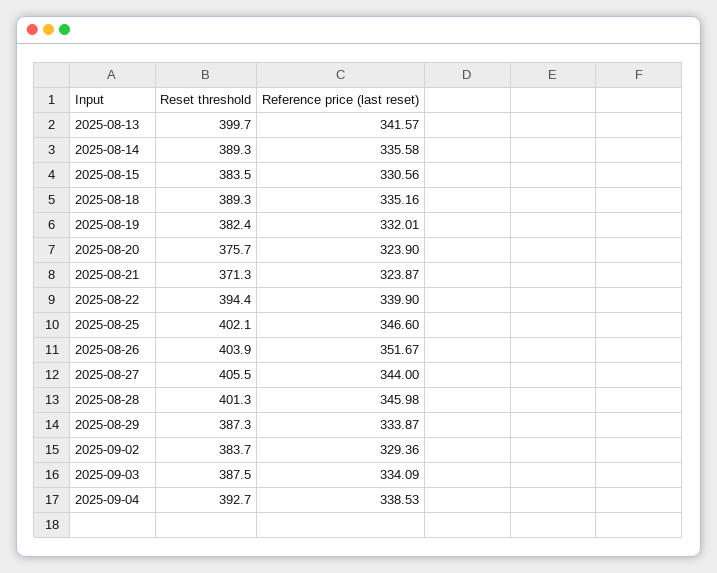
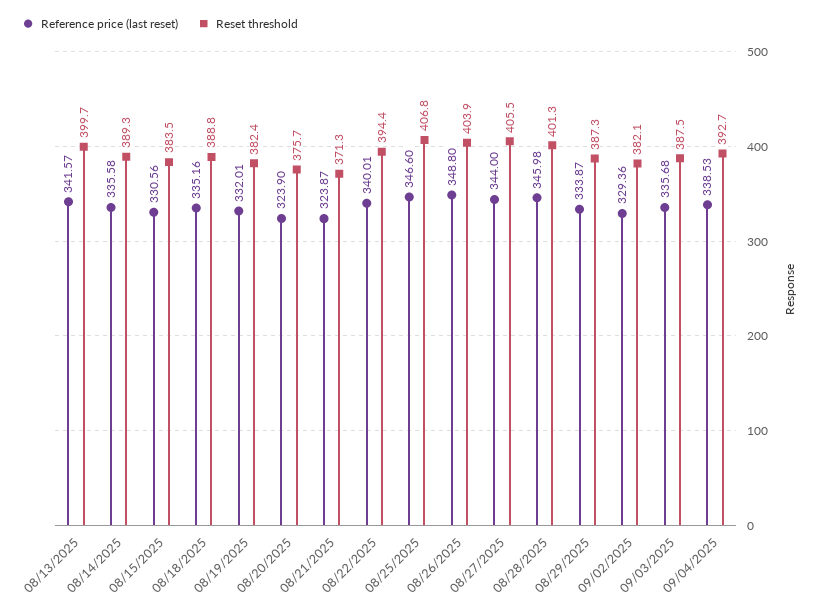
  {
    "Reset threshold": {
      "2025-08-13": 399.7,
      "2025-08-14": 389.3,
      "2025-08-15": 383.5,
-     "2025-08-18": 389.3,
+     "2025-08-18": 388.8,
      "2025-08-19": 382.4,
      "2025-08-20": 375.7,
      "2025-08-21": 371.3,
      "2025-08-22": 394.4,
-     "2025-08-25": 402.1,
+     "2025-08-25": 406.8,
      "2025-08-26": 403.9,
      "2025-08-27": 405.5,
      "2025-08-28": 401.3,
      "2025-08-29": 387.3,
-     "2025-09-02": 383.7,
+     "2025-09-02": 382.1,
      "2025-09-03": 387.5,
      "2025-09-04": 392.7
    },
    "Reference price (last reset)": {
      "2025-08-13": 341.57,
      "2025-08-14": 335.58,
      "2025-08-15": 330.56,
      "2025-08-18": 335.16,
      "2025-08-19": 332.01,
      "2025-08-20": 323.9,
      "2025-08-21": 323.87,
-     "2025-08-22": 339.9,
+     "2025-08-22": 340.01,
      "2025-08-25": 346.6,
-     "2025-08-26": 351.67,
+     "2025-08-26": 348.8,
      "2025-08-27": 344,
      "2025-08-28": 345.98,
      "2025-08-29": 333.87,
      "2025-09-02": 329.36,
-     "2025-09-03": 334.09,
+     "2025-09-03": 335.68,
      "2025-09-04": 338.53
    }
  }

